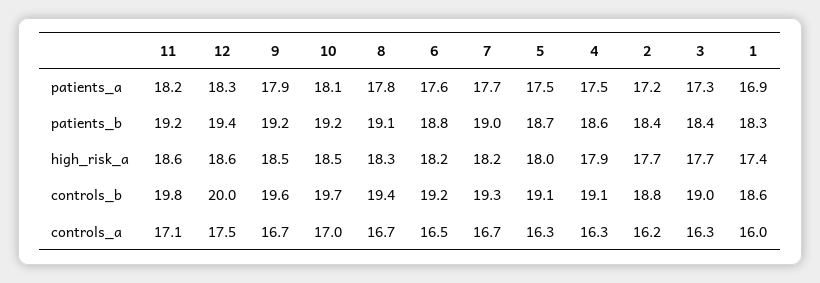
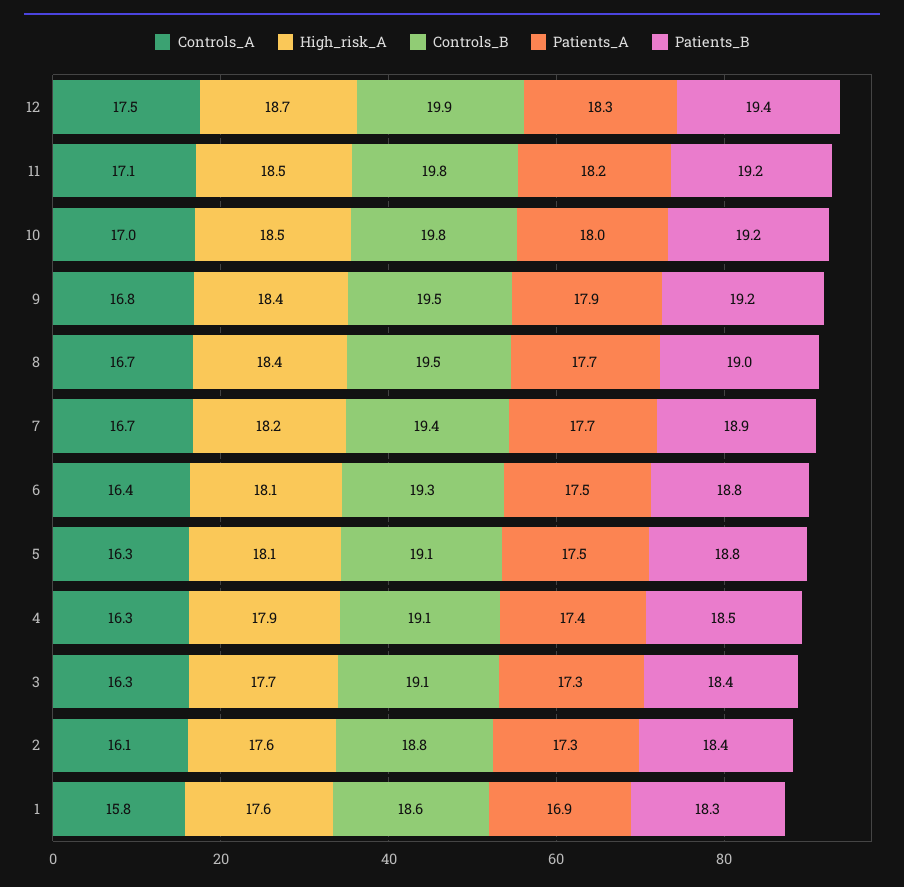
  {
    "patients_a": {
      "11": 18.2,
      "12": 18.3,
      "9": 17.9,
-     "10": 18.1,
+     "10": 18,
-     "8": 17.8,
+     "8": 17.7,
-     "6": 17.6,
+     "6": 17.5,
      "7": 17.7,
      "5": 17.5,
-     "4": 17.5,
+     "4": 17.4,
-     "2": 17.2,
+     "2": 17.3,
      "3": 17.3,
      "1": 16.9
    },
    "patients_b": {
      "11": 19.2,
      "12": 19.4,
      "9": 19.2,
      "10": 19.2,
-     "8": 19.1,
+     "8": 19,
      "6": 18.8,
-     "7": 19,
+     "7": 18.9,
-     "5": 18.7,
+     "5": 18.8,
-     "4": 18.6,
+     "4": 18.5,
      "2": 18.4,
      "3": 18.4,
      "1": 18.3
    },
    "high_risk_a": {
-     "11": 18.6,
+     "11": 18.5,
-     "12": 18.6,
+     "12": 18.7,
-     "9": 18.5,
+     "9": 18.4,
      "10": 18.5,
-     "8": 18.3,
+     "8": 18.4,
-     "6": 18.2,
+     "6": 18.1,
      "7": 18.2,
-     "5": 18,
+     "5": 18.1,
      "4": 17.9,
-     "2": 17.7,
+     "2": 17.6,
      "3": 17.7,
-     "1": 17.4
+     "1": 17.6
    },
    "controls_b": {
      "11": 19.8,
-     "12": 20,
+     "12": 19.9,
-     "9": 19.6,
+     "9": 19.5,
-     "10": 19.7,
+     "10": 19.8,
-     "8": 19.4,
+     "8": 19.5,
-     "6": 19.2,
+     "6": 19.3,
-     "7": 19.3,
+     "7": 19.4,
      "5": 19.1,
      "4": 19.1,
      "2": 18.8,
-     "3": 19,
+     "3": 19.1,
      "1": 18.6
    },
    "controls_a": {
      "11": 17.1,
      "12": 17.5,
-     "9": 16.7,
+     "9": 16.8,
      "10": 17,
      "8": 16.7,
-     "6": 16.5,
+     "6": 16.4,
      "7": 16.7,
      "5": 16.3,
      "4": 16.3,
-     "2": 16.2,
+     "2": 16.1,
      "3": 16.3,
-     "1": 16
+     "1": 15.8
    }
  }

